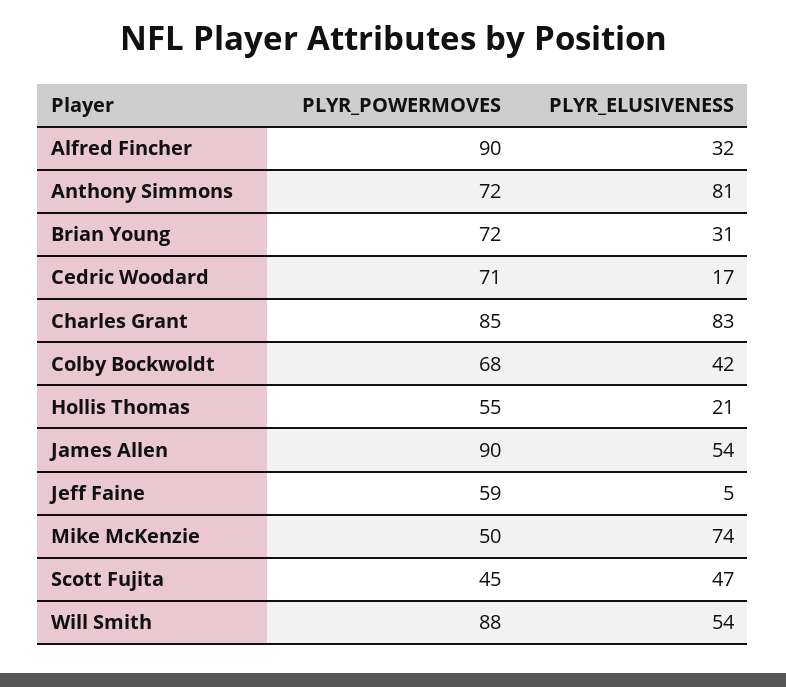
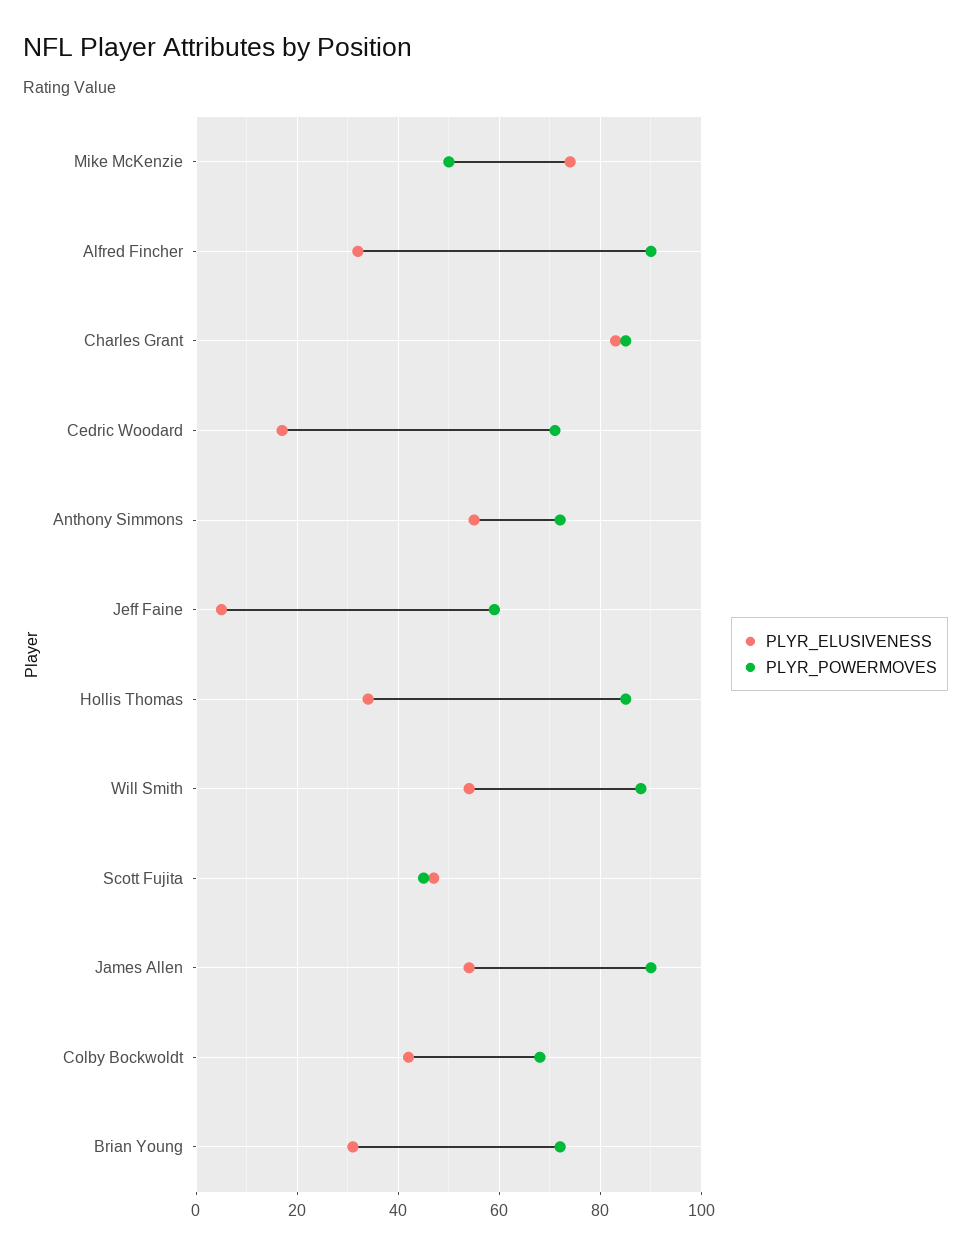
  {
    "PLYR_POWERMOVES": {
      "Alfred Fincher": 90,
      "Anthony Simmons": 72,
      "Brian Young": 72,
      "Cedric Woodard": 71,
      "Charles Grant": 85,
      "Colby Bockwoldt": 68,
-     "Hollis Thomas": 55,
+     "Hollis Thomas": 85,
      "James Allen": 90,
      "Jeff Faine": 59,
      "Mike McKenzie": 50,
      "Scott Fujita": 45,
      "Will Smith": 88
    },
    "PLYR_ELUSIVENESS": {
      "Alfred Fincher": 32,
-     "Anthony Simmons": 81,
+     "Anthony Simmons": 55,
      "Brian Young": 31,
      "Cedric Woodard": 17,
      "Charles Grant": 83,
      "Colby Bockwoldt": 42,
-     "Hollis Thomas": 21,
+     "Hollis Thomas": 35,
      "James Allen": 54,
      "Jeff Faine": 5,
      "Mike McKenzie": 74,
      "Scott Fujita": 47,
      "Will Smith": 54
    }
  }

